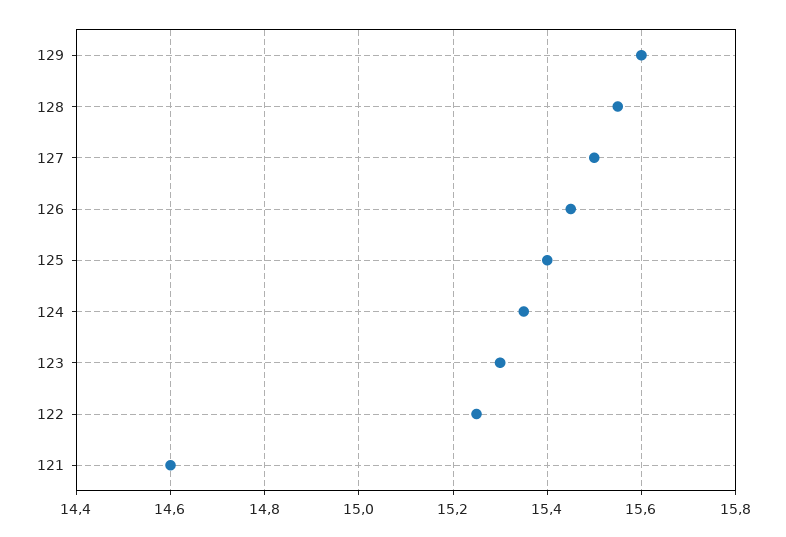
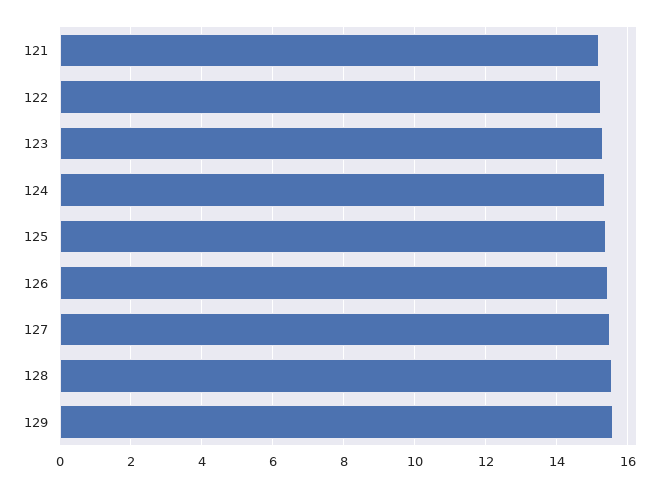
  {
    "129": 15.6,
    "128": 15.55,
    "127": 15.5,
    "126": 15.45,
    "125": 15.4,
    "124": 15.35,
    "123": 15.3,
    "122": 15.25,
-   "121": 14.6
+   "121": 15.2
  }

